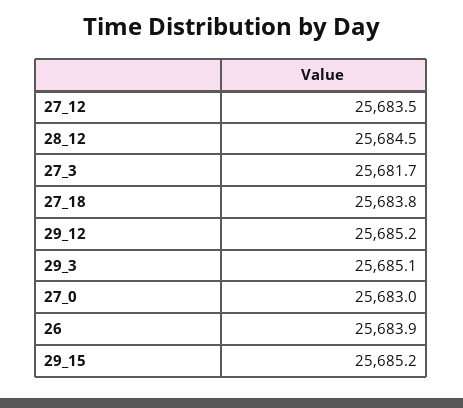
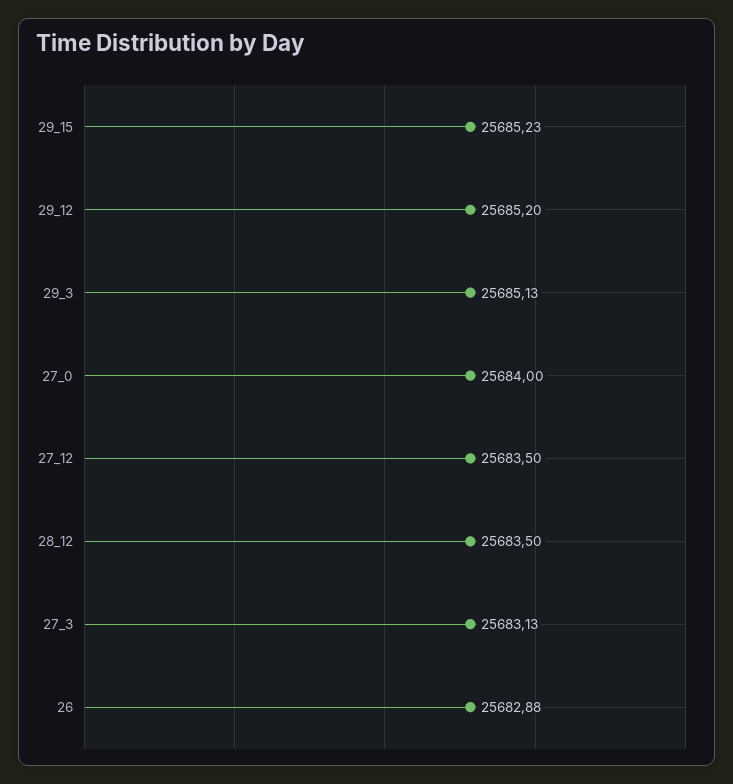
  {
    "27_12": 25683.5,
-   "28_12": 25684.5,
+   "28_12": 25683.5,
-   "27_3": 25681.7,
+   "27_3": 25683.13,
-   "27_18": 25683.8,
    "29_12": 25685.2,
    "29_3": 25685.13,
-   "27_0": 25683,
+   "27_0": 25684,
-   "26": 25683.9,
+   "26": 25682.88,
    "29_15": 25685.23
  }

